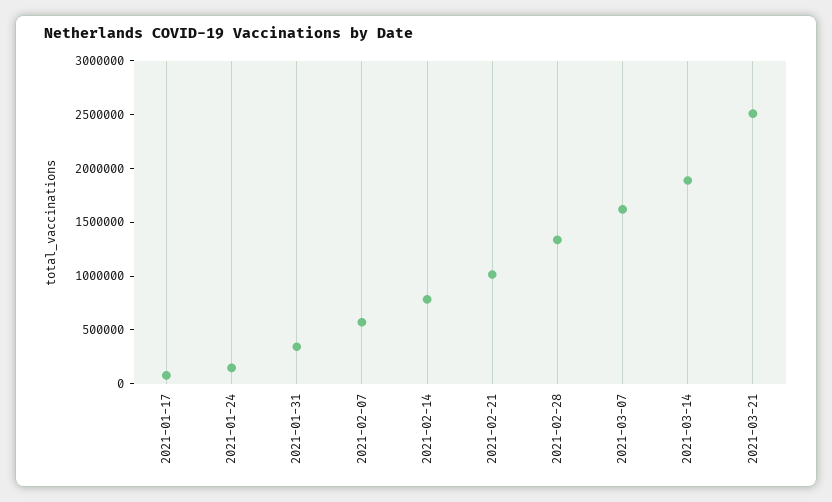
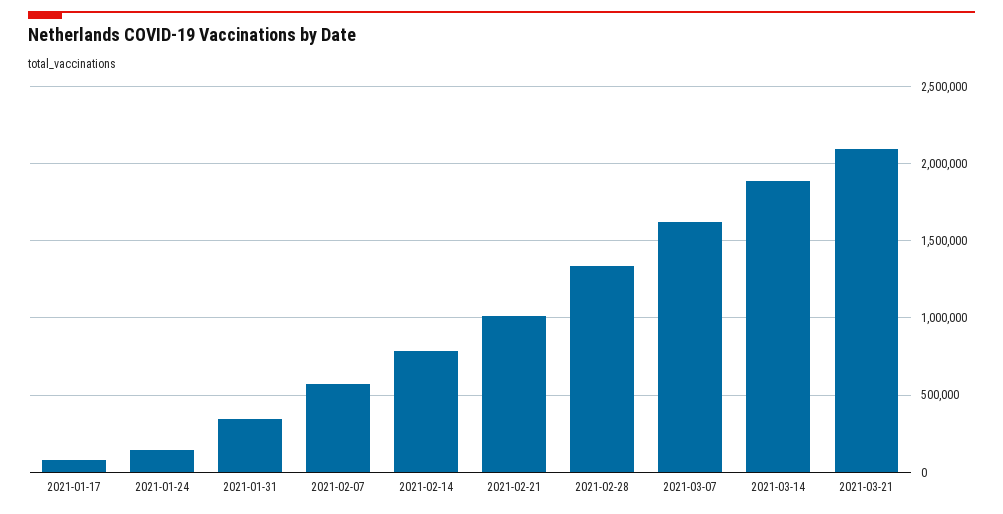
  {
    "2021-01-17": 100000,
    "2021-01-24": 150000,
    "2021-01-31": 350000,
    "2021-02-07": 550000,
    "2021-02-14": 800000,
    "2021-02-21": 1000000,
    "2021-02-28": 1350000,
    "2021-03-07": 1600000,
    "2021-03-14": 1900000,
-   "2021-03-21": 2500000
+   "2021-03-21": 2100000
  }

